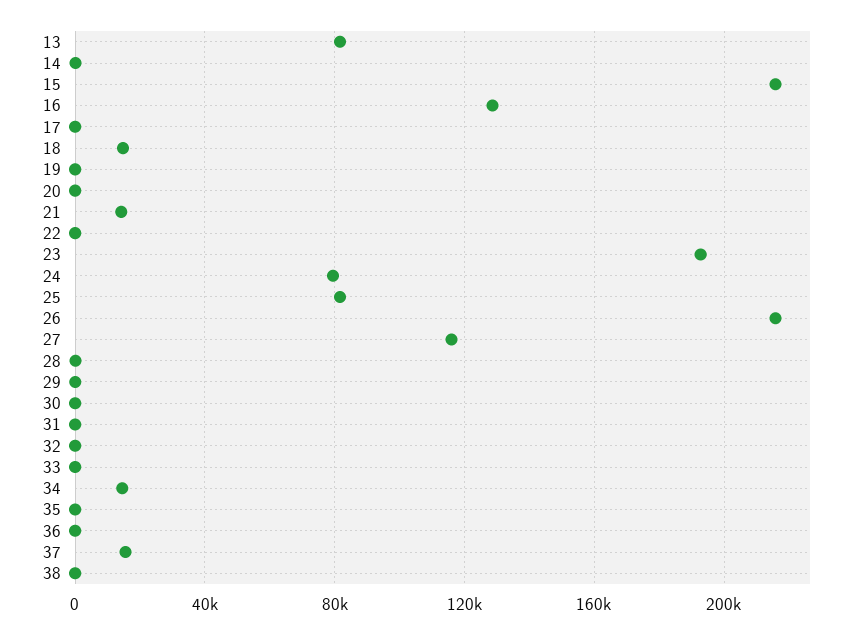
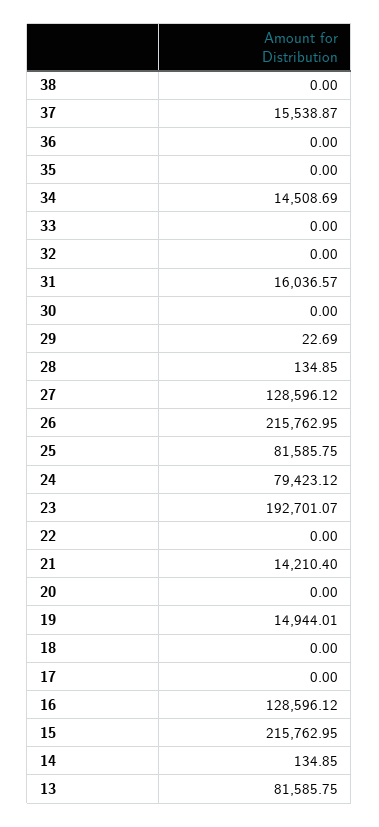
  {
    "13": 81585.75,
    "14": 134.85,
    "15": 215762.95,
    "16": 128596.12,
    "17": 0,
-   "18": 15000,
+   "18": 0,
-   "19": 0,
+   "19": 14944.01,
    "20": 0,
    "21": 14210.4,
    "22": 0,
    "23": 192701.07,
    "24": 79423.12,
    "25": 81585.75,
    "26": 215762.95,
-   "27": 115000,
+   "27": 128596.12,
    "28": 134.85,
    "29": 22.69,
    "30": 0,
-   "31": 0,
+   "31": 16036.57,
    "32": 0,
    "33": 0,
    "34": 14508.69,
    "35": 0,
    "36": 0,
    "37": 15538.87,
    "38": 0
  }

